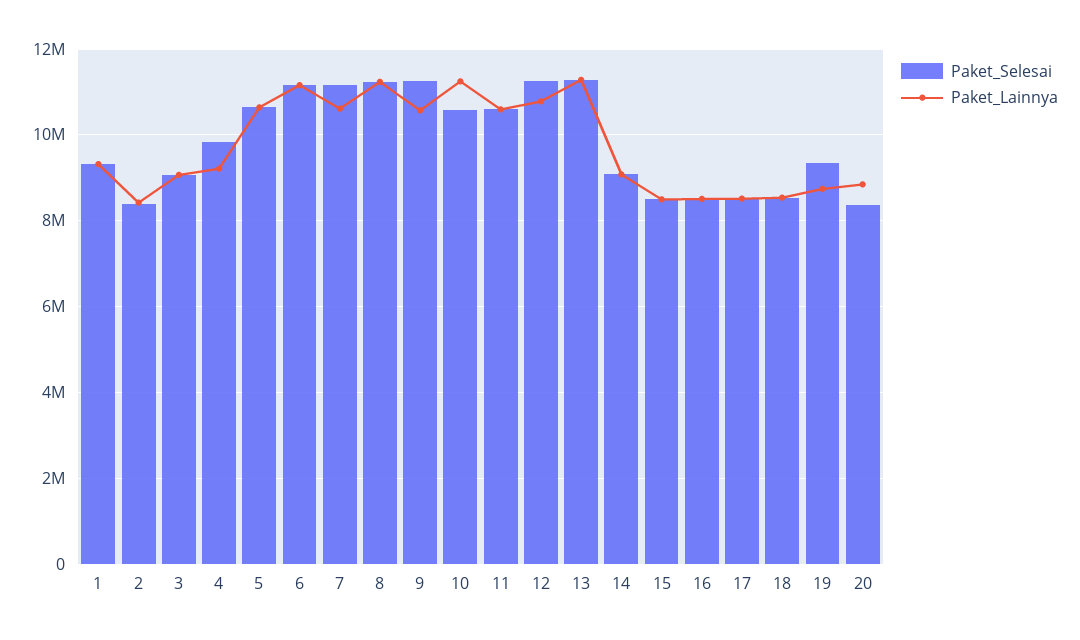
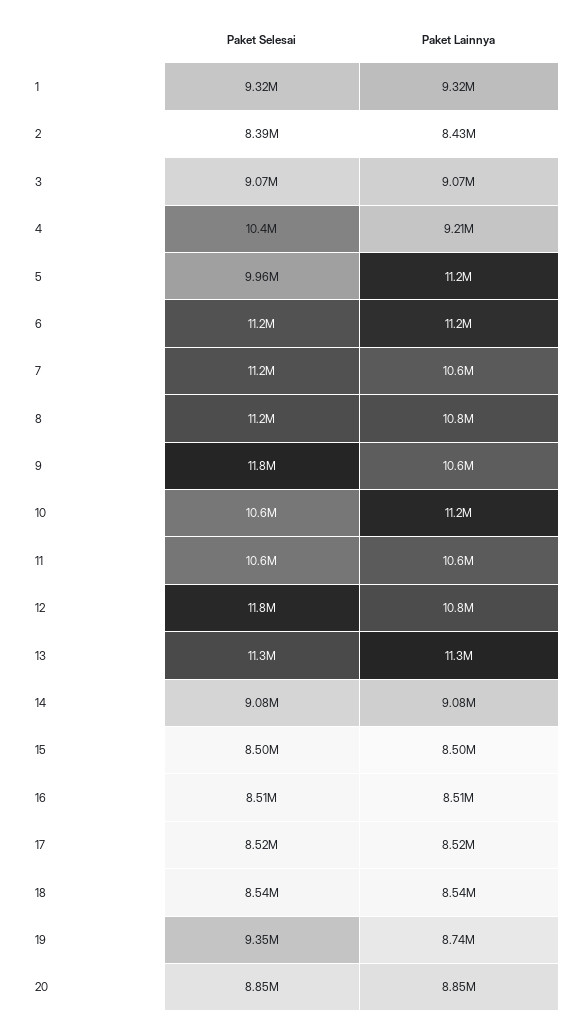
  {
    "Paket_Selesai": {
      "1": 9320000,
      "2": 8390000,
      "3": 9070000,
-     "4": 9800000,
+     "4": 10400000,
-     "5": 10600000,
+     "5": 9960000,
      "6": 11200000,
      "7": 11200000,
      "8": 11200000,
-     "9": 11200000,
+     "9": 11800000,
      "10": 10600000,
      "11": 10600000,
-     "12": 11200000,
+     "12": 11800000,
      "13": 11300000,
      "14": 9080000,
      "15": 8500000,
      "16": 8510000,
      "17": 8520000,
      "18": 8540000,
      "19": 9350000,
-     "20": 8400000
+     "20": 8850000
    },
    "Paket_Lainnya": {
      "1": 9320000,
      "2": 8430000,
      "3": 9070000,
      "4": 9210000,
-     "5": 10600000,
+     "5": 11200000,
      "6": 11200000,
      "7": 10600000,
-     "8": 11200000,
+     "8": 10800000,
      "9": 10600000,
      "10": 11200000,
      "11": 10600000,
      "12": 10800000,
      "13": 11300000,
      "14": 9080000,
      "15": 8500000,
      "16": 8510000,
      "17": 8520000,
      "18": 8540000,
      "19": 8740000,
      "20": 8850000
    }
  }

